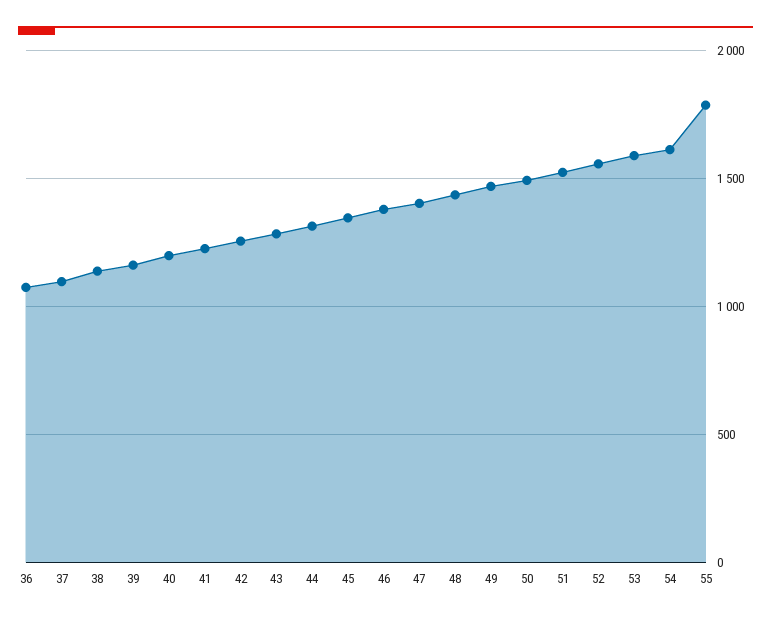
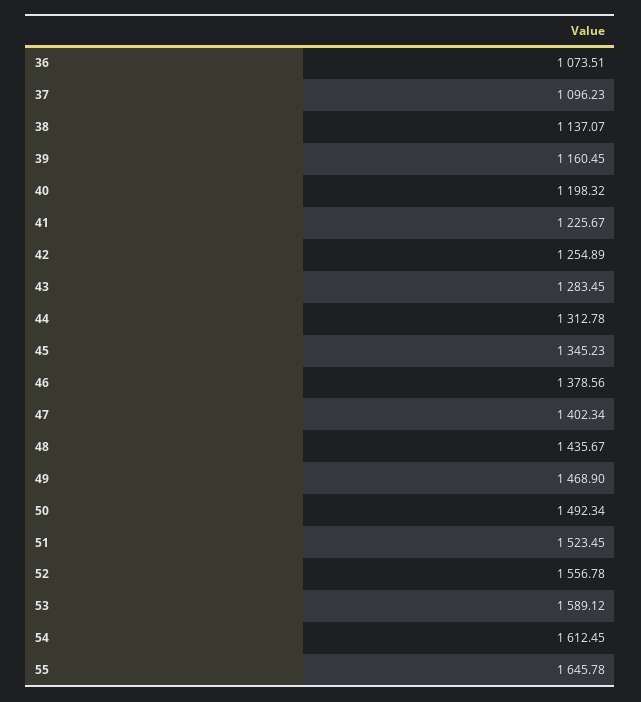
  {
    "36": 1073.51,
    "37": 1096.23,
    "38": 1137.07,
    "39": 1160.45,
    "40": 1198.32,
    "41": 1225.67,
    "42": 1254.89,
    "43": 1283.45,
    "44": 1312.78,
    "45": 1345.23,
    "46": 1378.56,
    "47": 1402.34,
    "48": 1435.67,
    "49": 1468.9,
    "50": 1492.34,
    "51": 1523.45,
    "52": 1556.78,
    "53": 1589.12,
    "54": 1612.45,
-   "55": 1800
+   "55": 1645.78
  }

